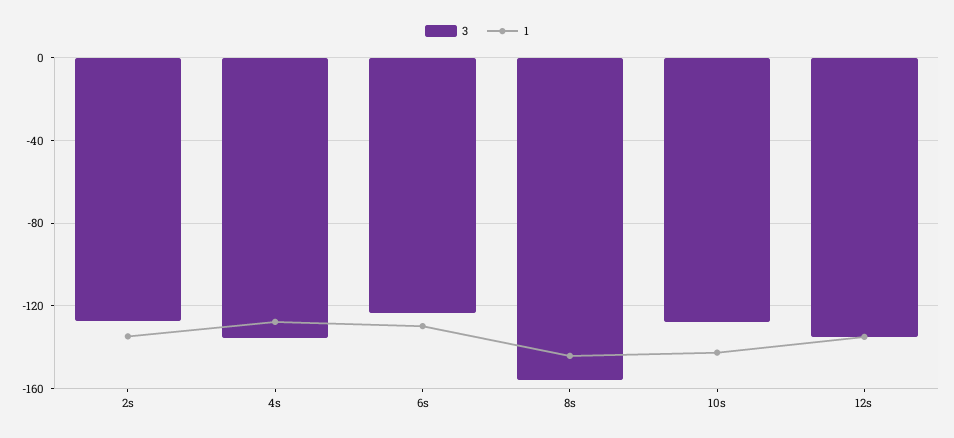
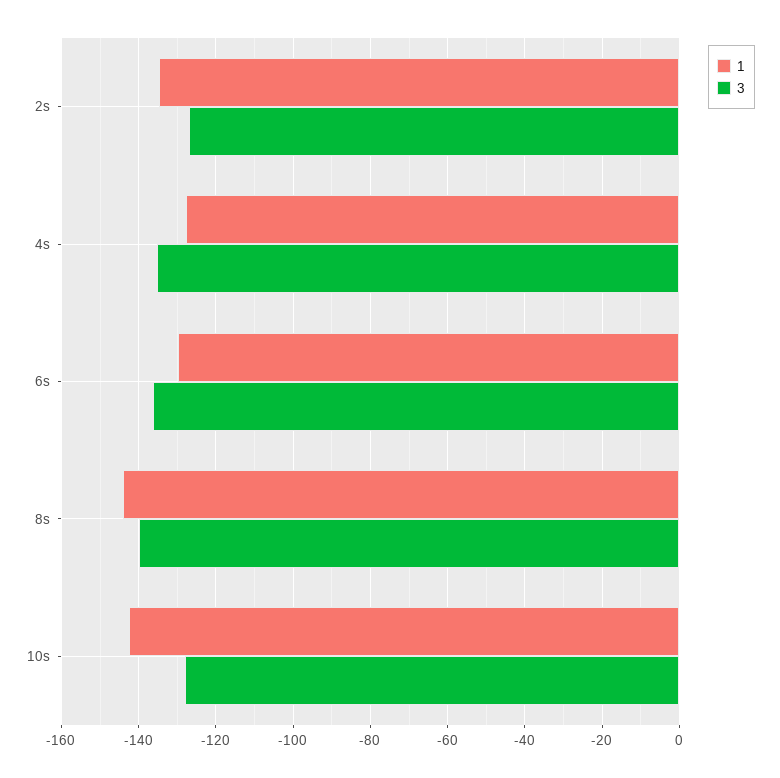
  {
    "3": {
      "2s": -128,
      "4s": -136,
-     "6s": -125,
+     "6s": -136,
-     "8s": -155,
+     "8s": -140,
-     "10s": -128,
+     "10s": -128
-     "12s": -135
    },
    "1": {
      "2s": -134,
      "4s": -128,
      "6s": -130,
      "8s": -144,
-     "10s": -142,
+     "10s": -142
-     "12s": -135
    }
  }

